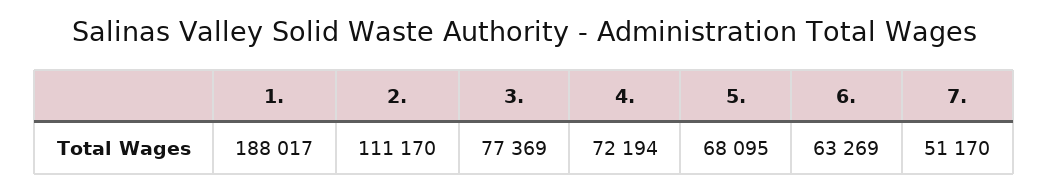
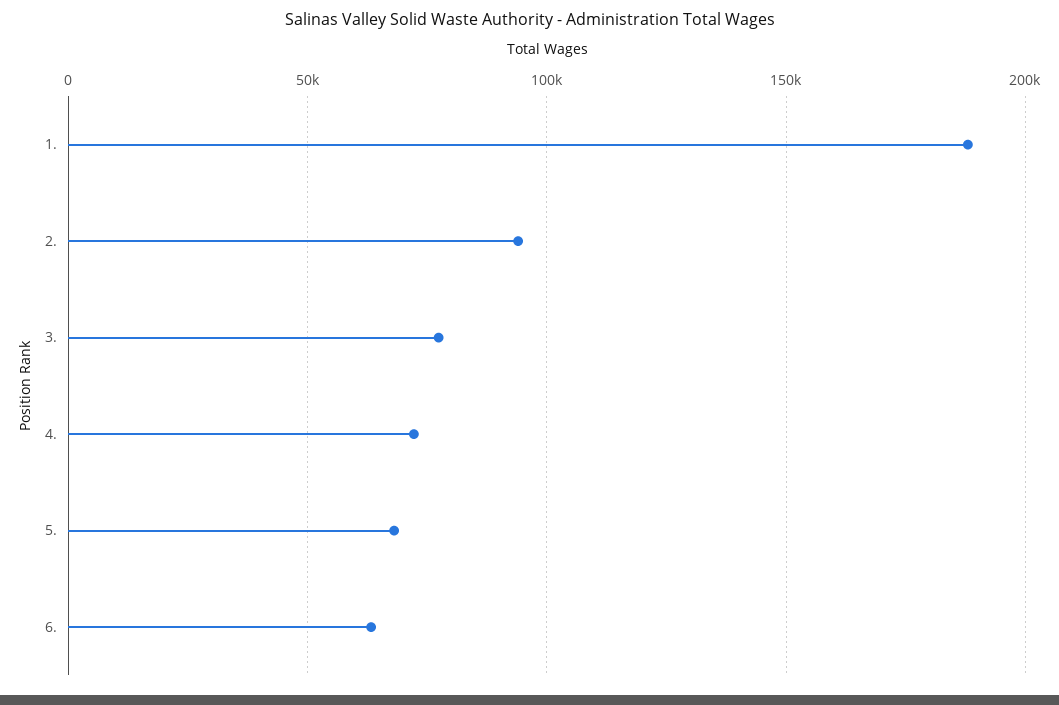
  {
    "1.": 188017,
-   "2.": 111170,
+   "2.": 95000,
    "3.": 77369,
    "4.": 72194,
    "5.": 68095,
-   "6.": 63269,
+   "6.": 63269
-   "7.": 51170
  }

